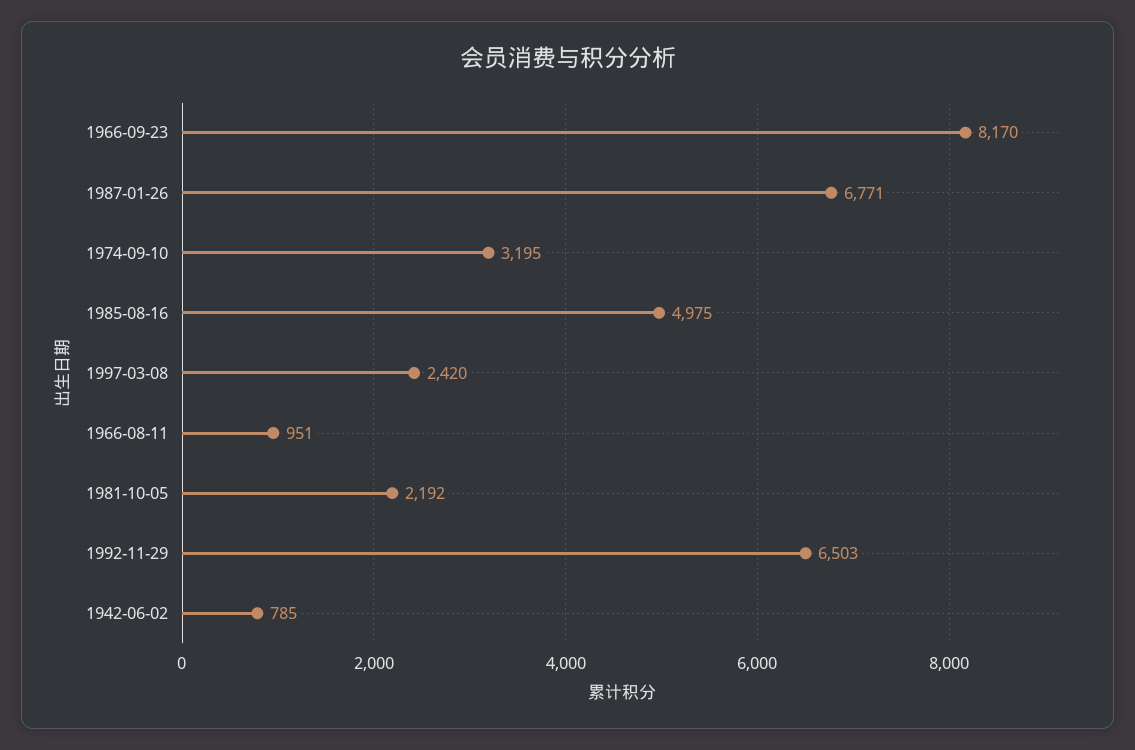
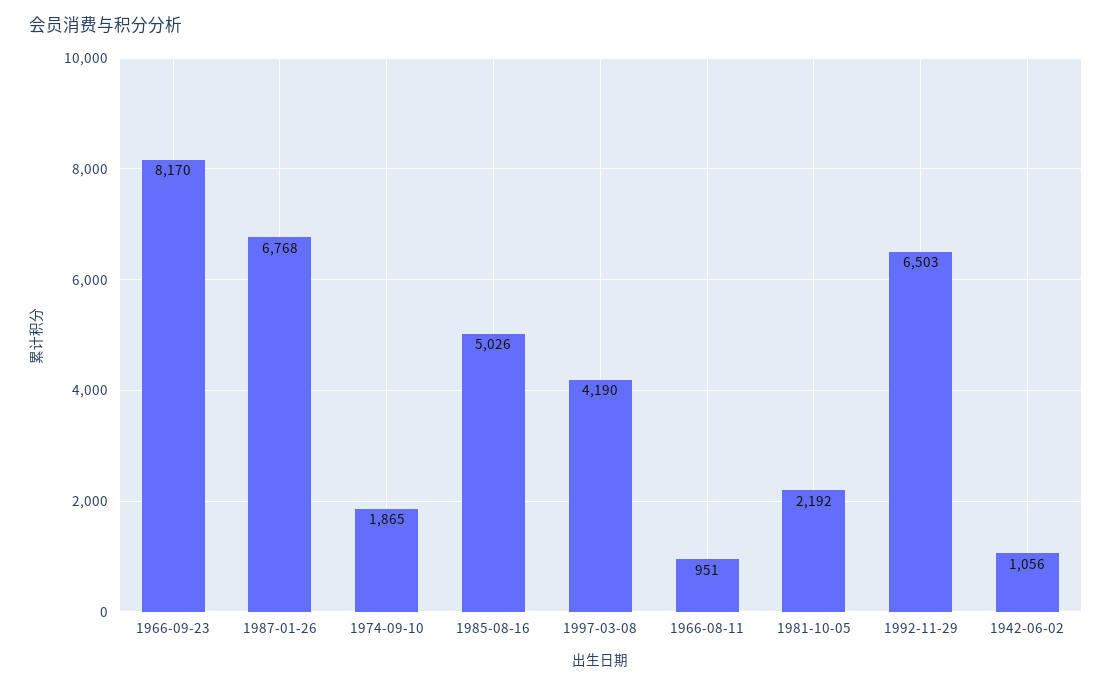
  {
    "1966-09-23": 8170,
-   "1987-01-26": 6771,
+   "1987-01-26": 6768,
-   "1974-09-10": 3195,
+   "1974-09-10": 1865,
-   "1985-08-16": 4975,
+   "1985-08-16": 5026,
-   "1997-03-08": 2420,
+   "1997-03-08": 4190,
    "1966-08-11": 951,
    "1981-10-05": 2192,
    "1992-11-29": 6503,
-   "1942-06-02": 785
+   "1942-06-02": 1056
  }

